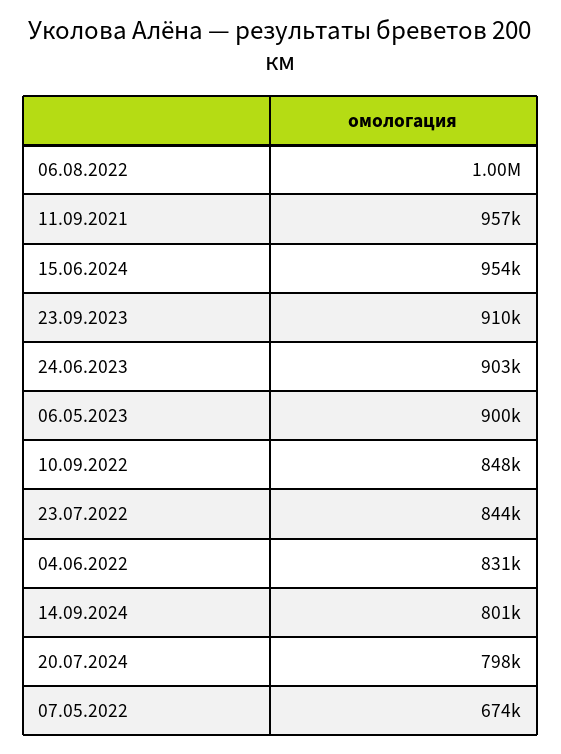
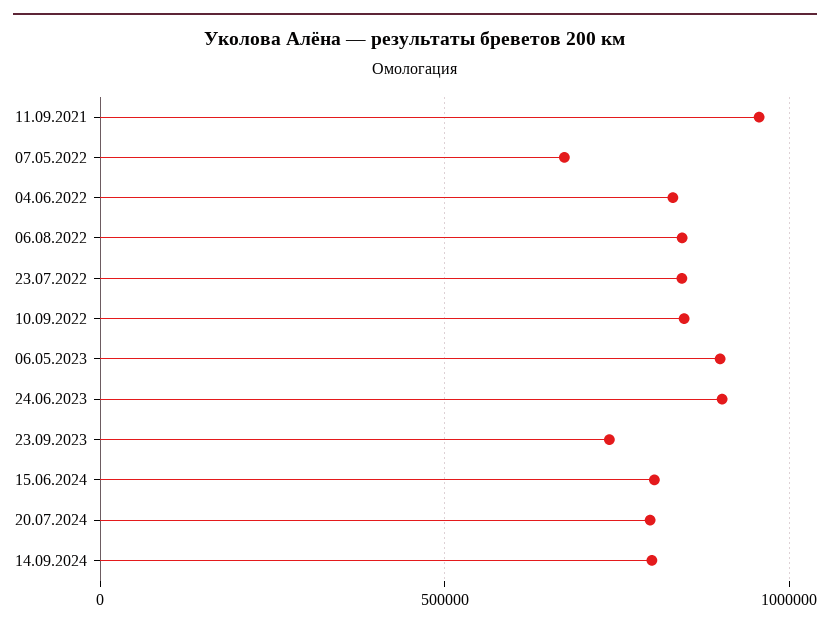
  {
-   "06.08.2022": 1000000,
+   "06.08.2022": 850000,
    "11.09.2021": 957000,
-   "15.06.2024": 954000,
+   "15.06.2024": 800000,
-   "23.09.2023": 910000,
+   "23.09.2023": 750000,
    "24.06.2023": 903000,
    "06.05.2023": 900000,
    "10.09.2022": 848000,
    "23.07.2022": 844000,
    "04.06.2022": 831000,
    "14.09.2024": 801000,
    "20.07.2024": 798000,
    "07.05.2022": 674000
  }

